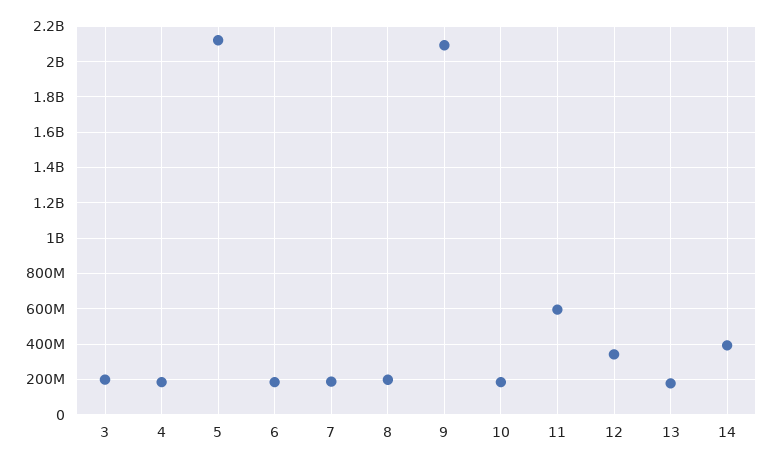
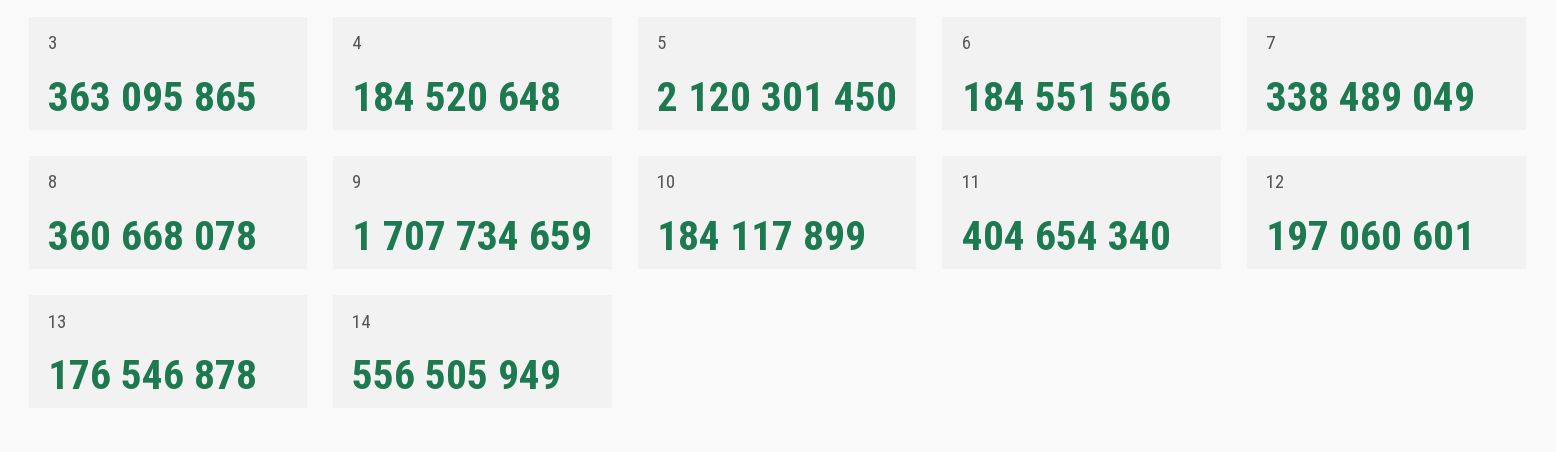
  {
-   "3": 200000000,
+   "3": 363095865,
    "4": 184520648,
    "5": 2120301450,
    "6": 184551566,
-   "7": 200000000,
+   "7": 338489049,
-   "8": 200000000,
+   "8": 360668078,
-   "9": 2100000000,
+   "9": 1707734659,
    "10": 184117899,
-   "11": 600000000,
+   "11": 404654340,
-   "12": 350000000,
+   "12": 197060601,
    "13": 176546878,
-   "14": 400000000
+   "14": 556505949
  }

